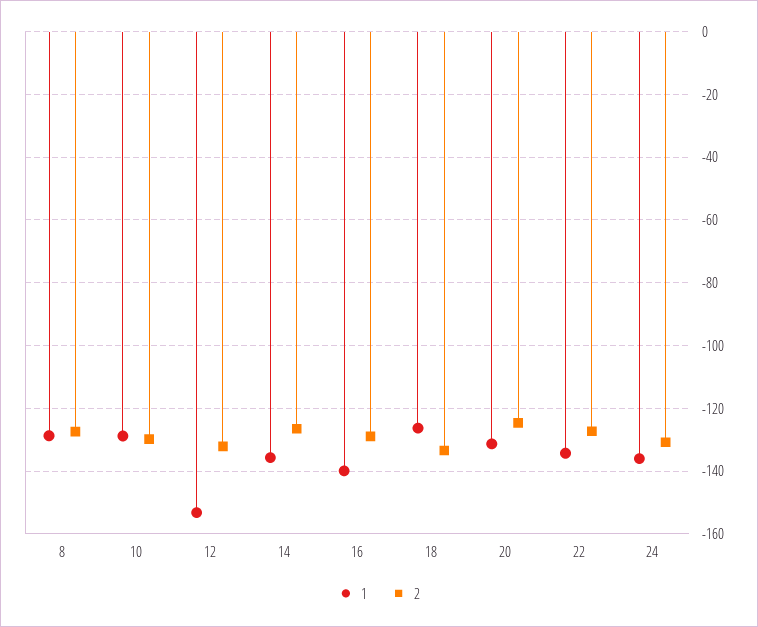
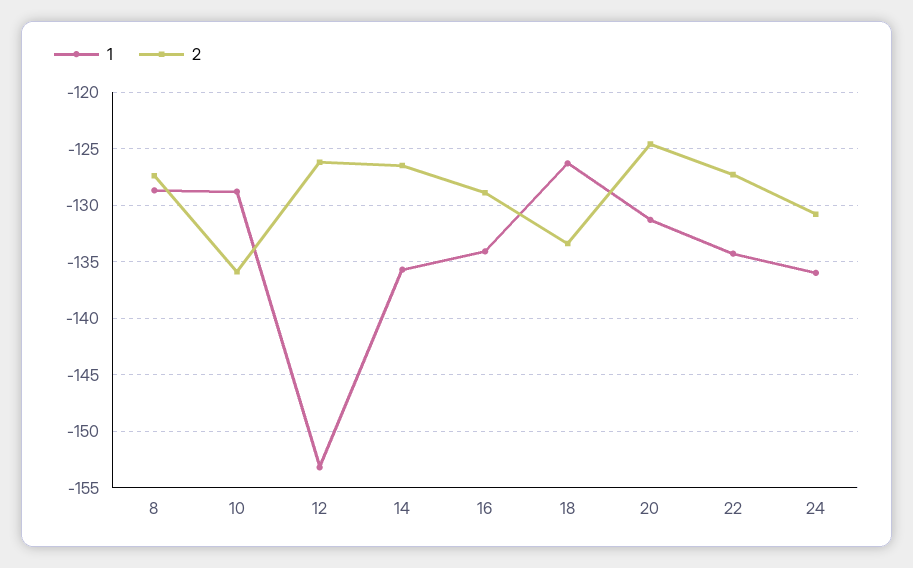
  {
    "1": {
      "8": -129,
      "10": -129,
      "12": -153,
      "14": -136,
-     "16": -140,
+     "16": -134,
      "18": -126,
      "20": -131,
      "22": -134,
      "24": -136
    },
    "2": {
      "8": -127,
-     "10": -130,
+     "10": -136,
-     "12": -132,
+     "12": -126,
      "14": -127,
      "16": -129,
      "18": -133,
      "20": -125,
      "22": -127,
      "24": -131
    }
  }

